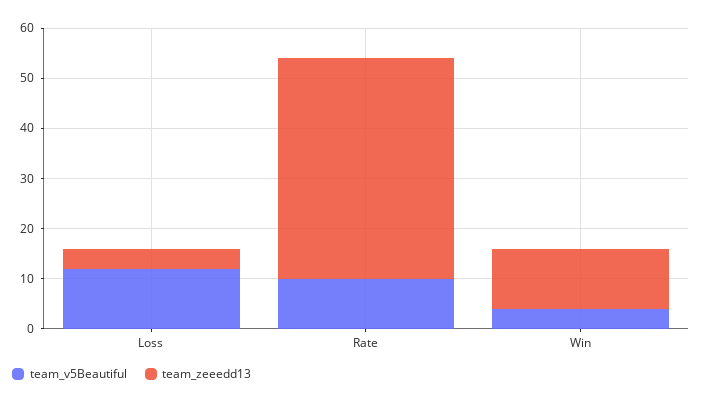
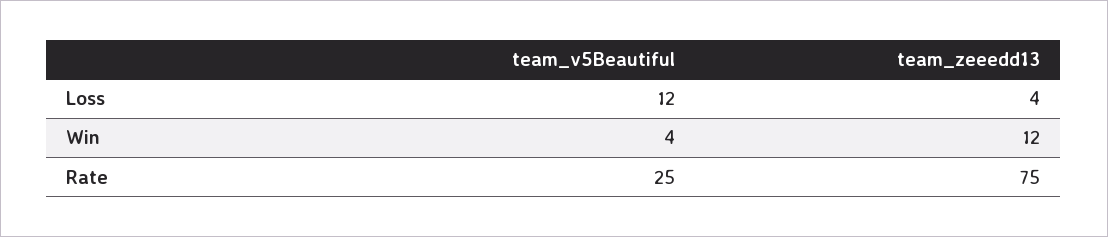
  {
    "team_v5Beautiful": {
      "Loss": 12,
-     "Rate": 10,
+     "Rate": 25,
      "Win": 4
    },
    "team_zeeedd13": {
      "Loss": 4,
-     "Rate": 45,
+     "Rate": 75,
      "Win": 12
    }
  }

